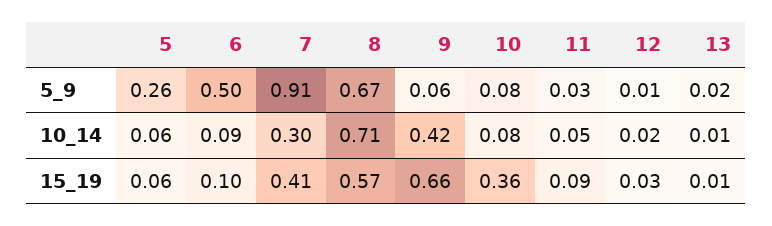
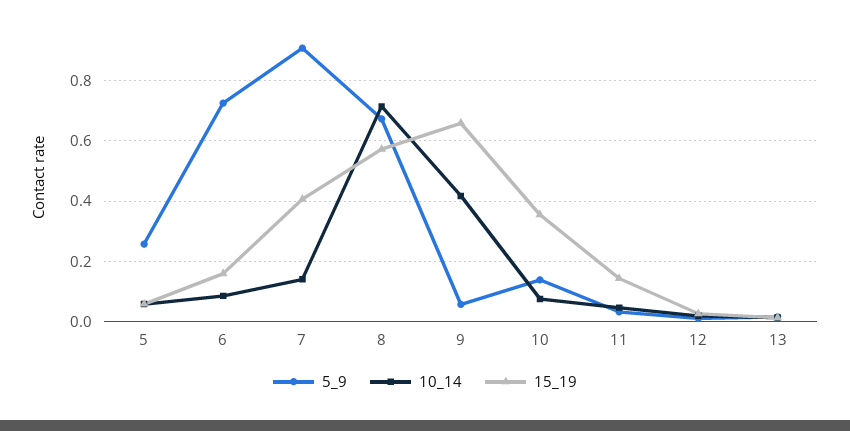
  {
    "5_9": {
      "5": 0.26,
-     "6": 0.5,
+     "6": 0.72,
      "7": 0.91,
      "8": 0.67,
      "9": 0.06,
-     "10": 0.08,
+     "10": 0.14,
      "11": 0.03,
      "12": 0.01,
      "13": 0.02
    },
    "10_14": {
      "5": 0.06,
      "6": 0.09,
-     "7": 0.3,
+     "7": 0.14,
      "8": 0.71,
      "9": 0.42,
      "10": 0.08,
      "11": 0.05,
      "12": 0.02,
      "13": 0.01
    },
    "15_19": {
      "5": 0.06,
-     "6": 0.1,
+     "6": 0.16,
      "7": 0.41,
      "8": 0.57,
      "9": 0.66,
      "10": 0.36,
-     "11": 0.09,
+     "11": 0.14,
      "12": 0.03,
      "13": 0.01
    }
  }

